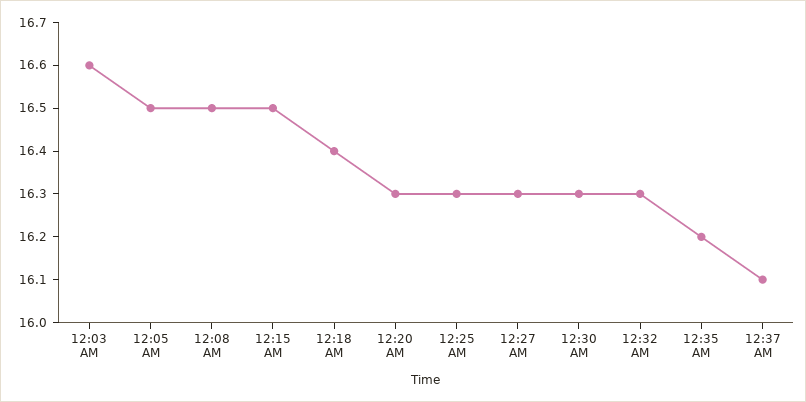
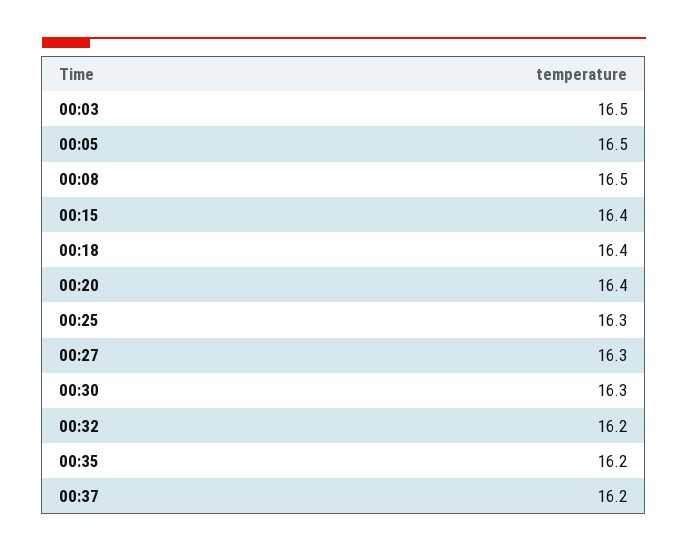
  {
-   "12:03 AM": 16.6,
+   "12:03 AM": 16.5,
    "12:05 AM": 16.5,
    "12:08 AM": 16.5,
-   "12:15 AM": 16.5,
+   "12:15 AM": 16.4,
    "12:18 AM": 16.4,
-   "12:20 AM": 16.3,
+   "12:20 AM": 16.4,
    "12:25 AM": 16.3,
    "12:27 AM": 16.3,
    "12:30 AM": 16.3,
-   "12:32 AM": 16.3,
+   "12:32 AM": 16.2,
    "12:35 AM": 16.2,
-   "12:37 AM": 16.1
+   "12:37 AM": 16.2
  }

